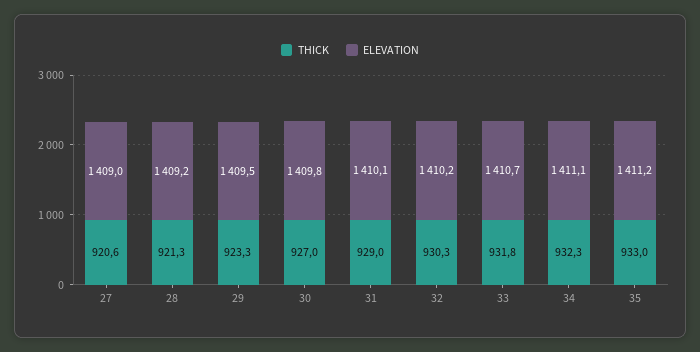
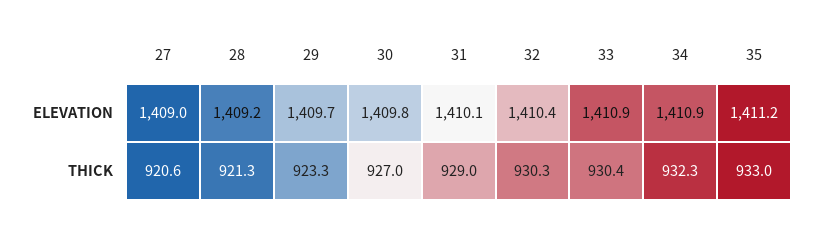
  {
    "THICK": {
      "27": 920.6,
      "28": 921.3,
      "29": 923.3,
      "30": 927,
      "31": 929,
      "32": 930.3,
-     "33": 931.8,
+     "33": 930.4,
      "34": 932.3,
      "35": 933
    },
    "ELEVATION": {
      "27": 1409,
      "28": 1409.2,
-     "29": 1409.5,
+     "29": 1409.7,
      "30": 1409.8,
      "31": 1410.1,
-     "32": 1410.2,
+     "32": 1410.4,
-     "33": 1410.7,
+     "33": 1410.9,
-     "34": 1411.1,
+     "34": 1410.9,
      "35": 1411.2
    }
  }

